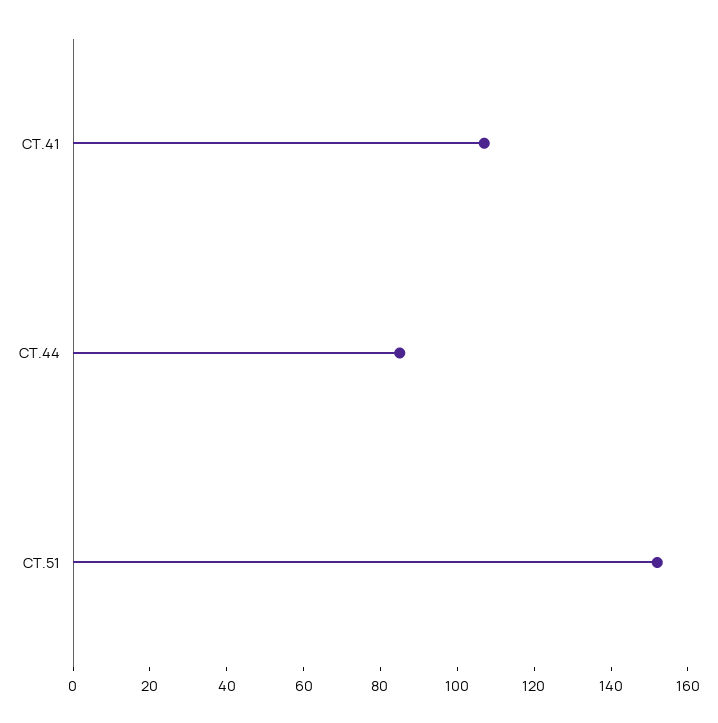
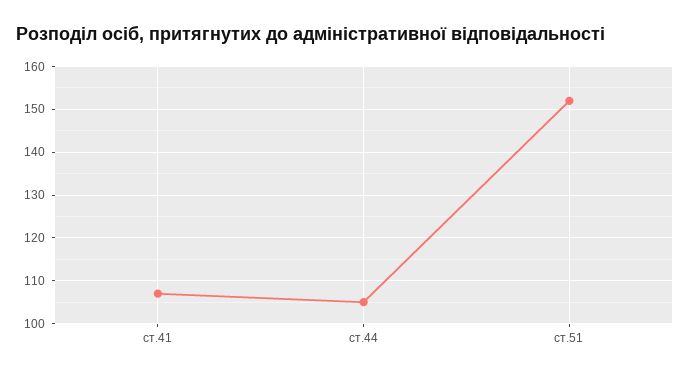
  {
    "СТ.41": 105,
-   "СТ.44": 85,
+   "СТ.44": 105,
    "СТ.51": 150
  }

